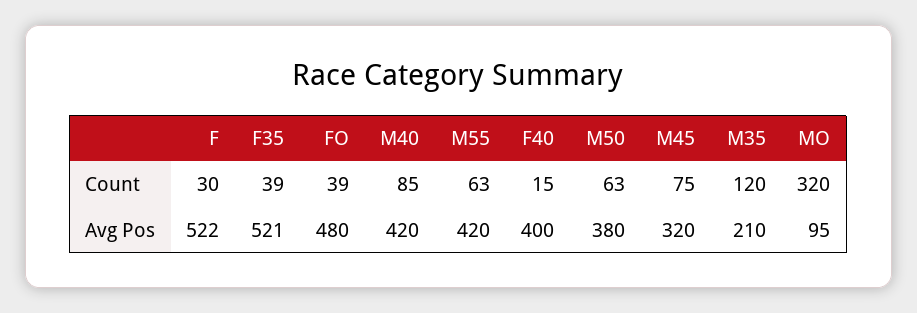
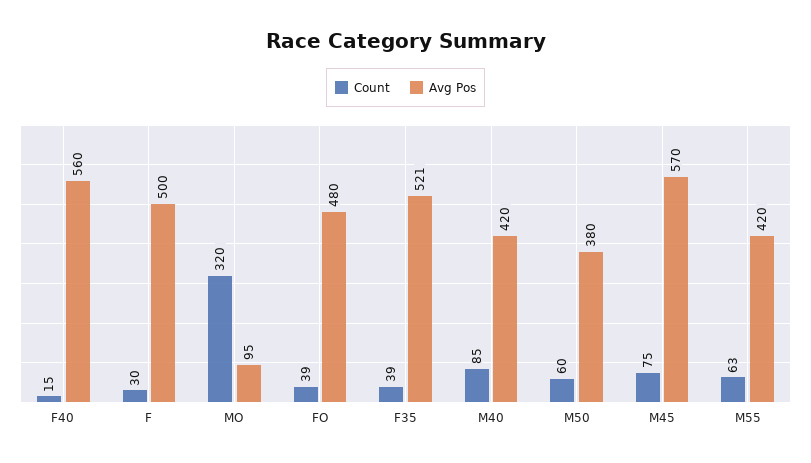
  {
    "Count": {
      "F": 30,
      "F35": 39,
      "FO": 39,
      "M40": 85,
      "M55": 63,
      "F40": 15,
-     "M50": 63,
+     "M50": 60,
      "M45": 75,
-     "M35": 120,
      "MO": 320
    },
    "Avg Pos": {
-     "F": 522,
+     "F": 500,
      "F35": 521,
      "FO": 480,
      "M40": 420,
      "M55": 420,
-     "F40": 400,
+     "F40": 560,
      "M50": 380,
-     "M45": 320,
+     "M45": 570,
-     "M35": 210,
      "MO": 95
    }
  }

